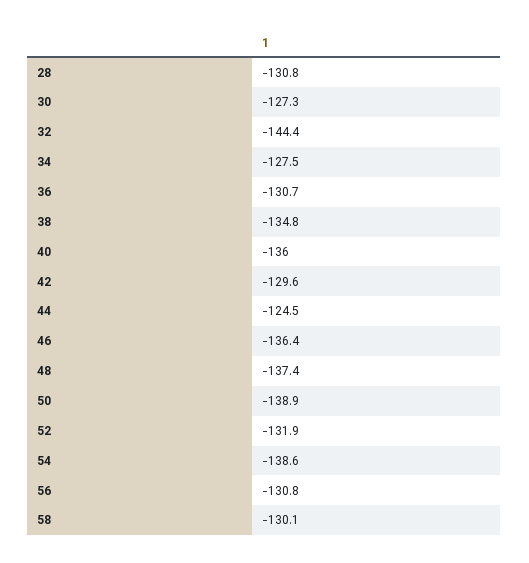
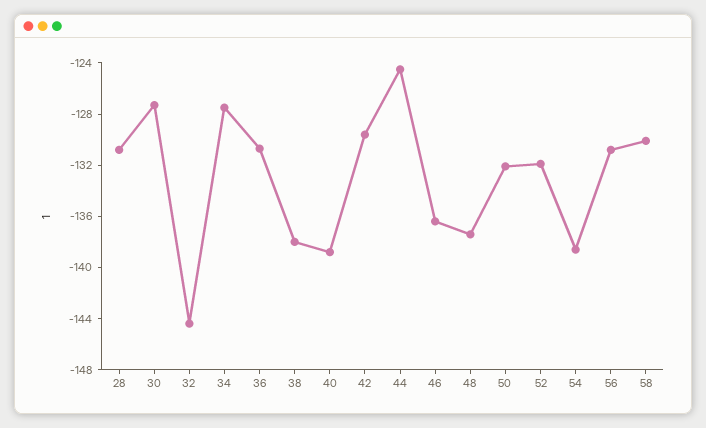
  {
    "28": -130.8,
    "30": -127.3,
    "32": -144.4,
    "34": -127.5,
    "36": -130.7,
-   "38": -134.8,
+   "38": -138,
-   "40": -136,
+   "40": -139,
    "42": -129.6,
    "44": -124.5,
    "46": -136.4,
    "48": -137.4,
-   "50": -138.9,
+   "50": -132,
    "52": -131.9,
    "54": -138.6,
    "56": -130.8,
    "58": -130.1
  }

